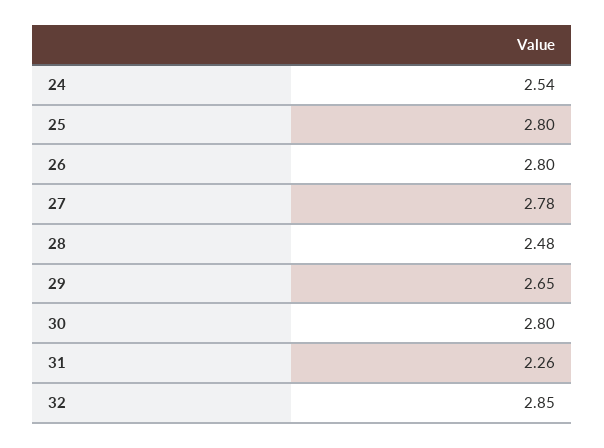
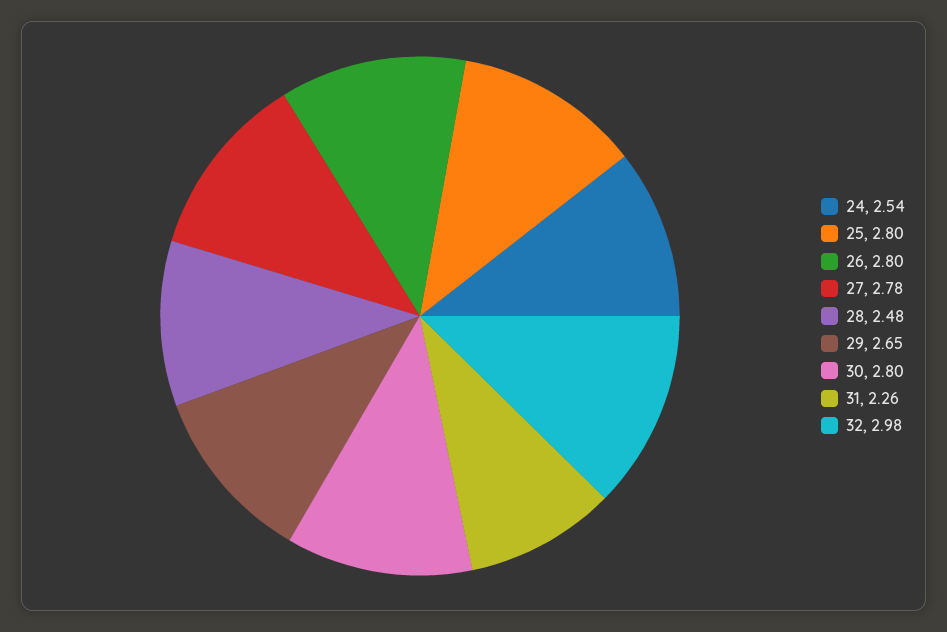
  {
    "24": 2.54,
    "25": 2.8,
    "26": 2.8,
    "27": 2.78,
    "28": 2.48,
    "29": 2.65,
    "30": 2.8,
    "31": 2.26,
-   "32": 2.85
+   "32": 2.98
  }

